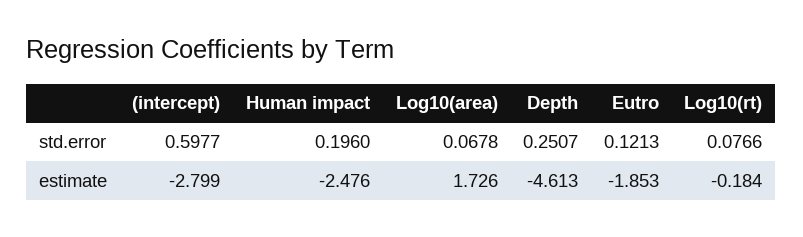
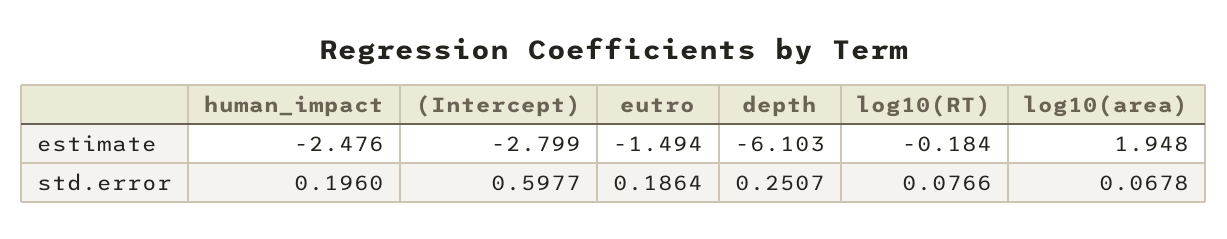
  {
    "(intercept)": {
      "std.error": 0.5977,
      "estimate": -2.799
    },
    "Human impact": {
      "std.error": 0.196,
      "estimate": -2.476
    },
    "Log10(area)": {
      "std.error": 0.0678,
-     "estimate": 1.726
+     "estimate": 1.948
    },
    "Depth": {
      "std.error": 0.2507,
-     "estimate": -4.613
+     "estimate": -6.103
    },
    "Eutro": {
-     "std.error": 0.1213,
+     "std.error": 0.1864,
-     "estimate": -1.853
+     "estimate": -1.494
    },
    "Log10(rt)": {
      "std.error": 0.0766,
      "estimate": -0.184
    }
  }

